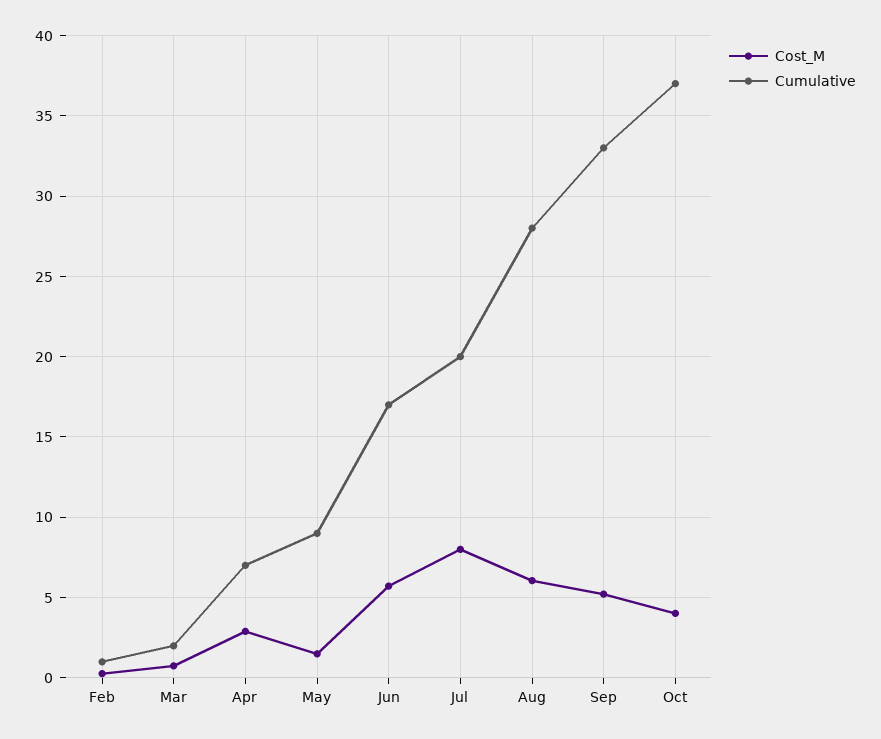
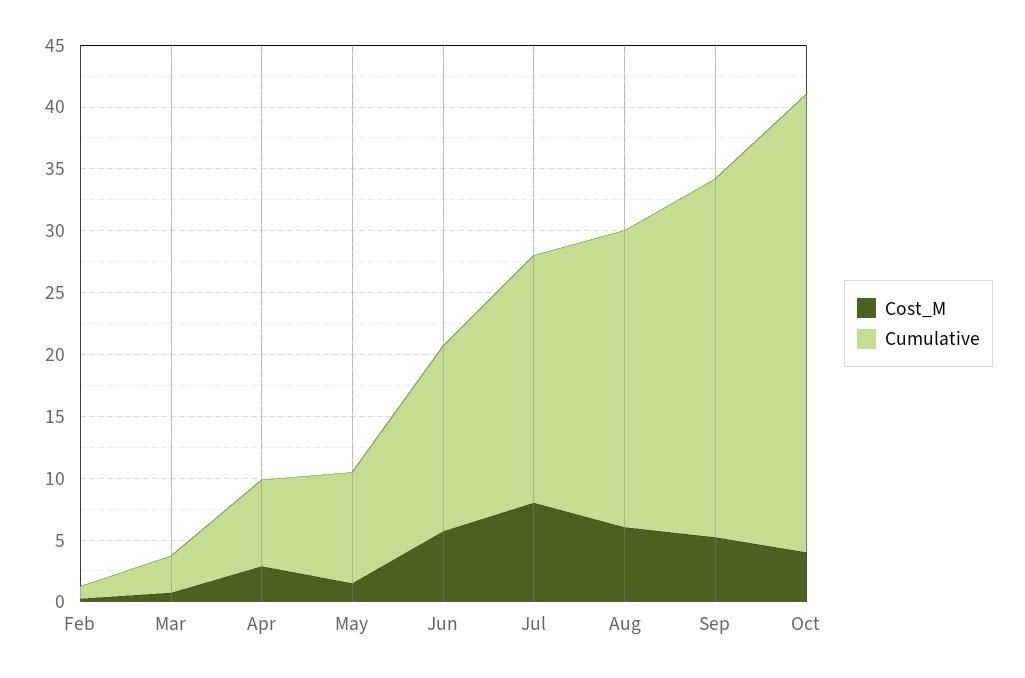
  {
    "Cost_M": {
      "Feb": 0.5,
      "Mar": 1,
      "Apr": 3,
      "May": 1.5,
      "Jun": 5.5,
      "Jul": 8,
      "Aug": 6,
      "Sep": 5,
      "Oct": 4
    },
    "Cumulative": {
      "Feb": 1,
-     "Mar": 2,
+     "Mar": 3,
      "Apr": 7,
      "May": 9,
-     "Jun": 17,
+     "Jun": 15,
      "Jul": 20,
-     "Aug": 28,
+     "Aug": 24,
-     "Sep": 33,
+     "Sep": 29,
      "Oct": 37
    }
  }

